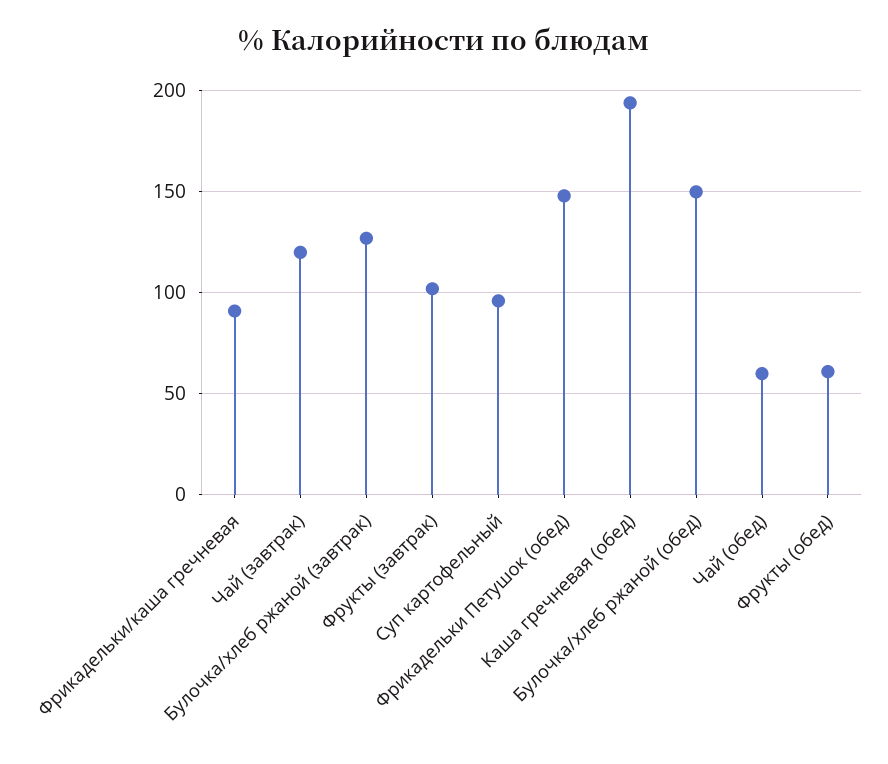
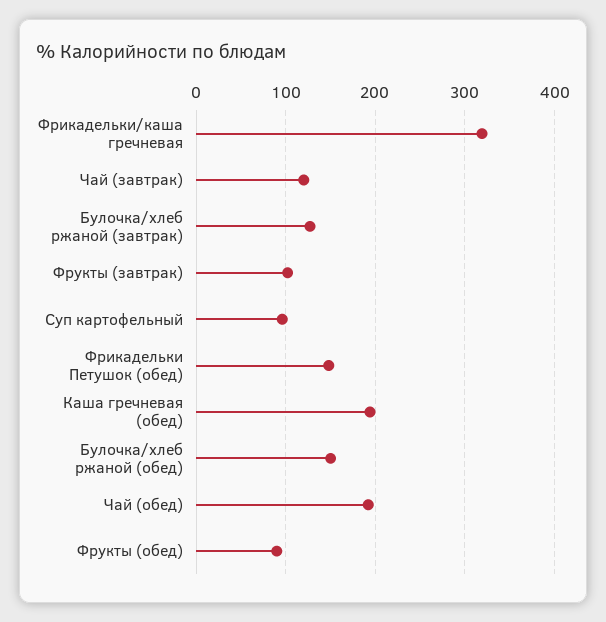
  {
-   "Фрикадельки/каша гречневая": 90,
+   "Фрикадельки/каша гречневая": 320,
    "Чай (завтрак)": 120,
    "Булочка/хлеб ржаной (завтрак)": 125,
    "Фрукты (завтрак)": 100,
    "Суп картофельный": 95,
    "Фрикадельки Петушок (обед)": 150,
    "Каша гречневая (обед)": 195,
    "Булочка/хлеб ржаной (обед)": 150,
-   "Чай (обед)": 60,
+   "Чай (обед)": 190,
-   "Фрукты (обед)": 60
+   "Фрукты (обед)": 90
  }

